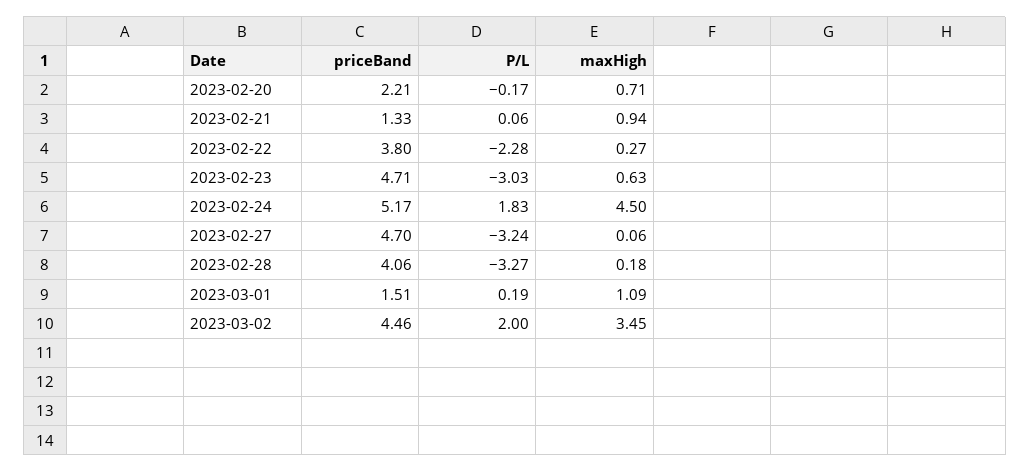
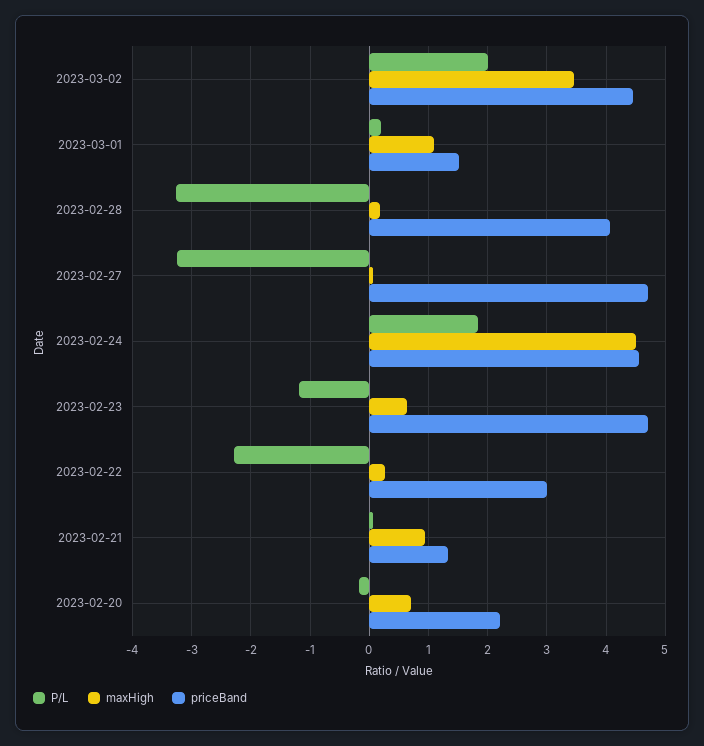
  {
    "priceBand": {
      "2023-02-20": 2.21,
      "2023-02-21": 1.33,
-     "2023-02-22": 3.8,
+     "2023-02-22": 3,
      "2023-02-23": 4.71,
-     "2023-02-24": 5.17,
+     "2023-02-24": 4.6,
      "2023-02-27": 4.7,
      "2023-02-28": 4.06,
      "2023-03-01": 1.51,
      "2023-03-02": 4.46
    },
    "P/L": {
      "2023-02-20": -0.17,
      "2023-02-21": 0.06,
      "2023-02-22": -2.28,
-     "2023-02-23": -3.03,
+     "2023-02-23": -1.2,
      "2023-02-24": 1.83,
      "2023-02-27": -3.24,
      "2023-02-28": -3.27,
      "2023-03-01": 0.19,
      "2023-03-02": 2
    },
    "maxHigh": {
      "2023-02-20": 0.71,
      "2023-02-21": 0.94,
      "2023-02-22": 0.27,
      "2023-02-23": 0.63,
      "2023-02-24": 4.5,
      "2023-02-27": 0.06,
      "2023-02-28": 0.18,
      "2023-03-01": 1.09,
      "2023-03-02": 3.45
    }
  }

